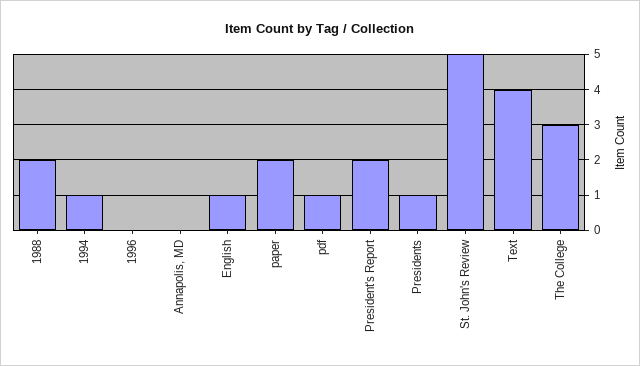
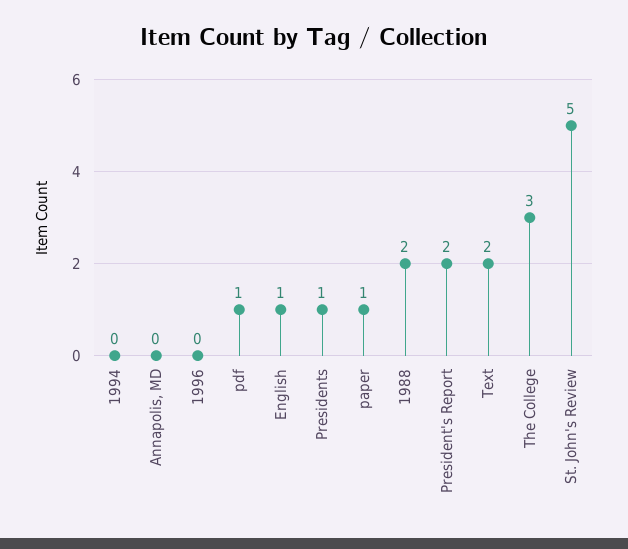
  {
    "1988": 2,
-   "1994": 1,
+   "1994": 0,
    "1996": 0,
    "Annapolis, MD": 0,
    "English": 1,
-   "paper": 2,
+   "paper": 1,
    "pdf": 1,
    "President's Report": 2,
    "Presidents": 1,
    "St. John's Review": 5,
-   "Text": 4,
+   "Text": 2,
    "The College": 3
  }

